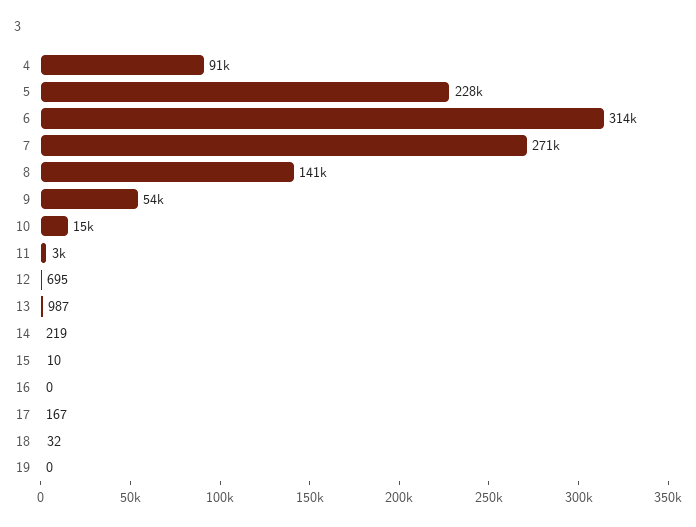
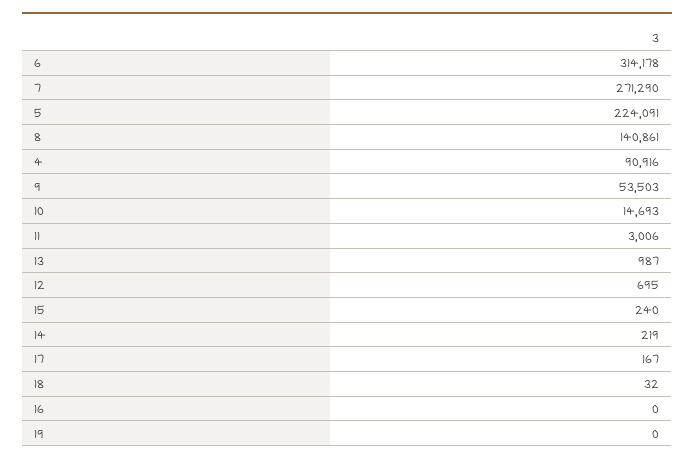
  {
    "4": 90916,
-   "5": 228000,
+   "5": 224091,
    "6": 314178,
    "7": 271290,
    "8": 140861,
    "9": 53503,
    "10": 14693,
    "11": 3006,
    "12": 695,
    "13": 987,
    "14": 219,
-   "15": 10,
+   "15": 240,
    "16": 0,
    "17": 167,
    "18": 32,
    "19": 0
  }

